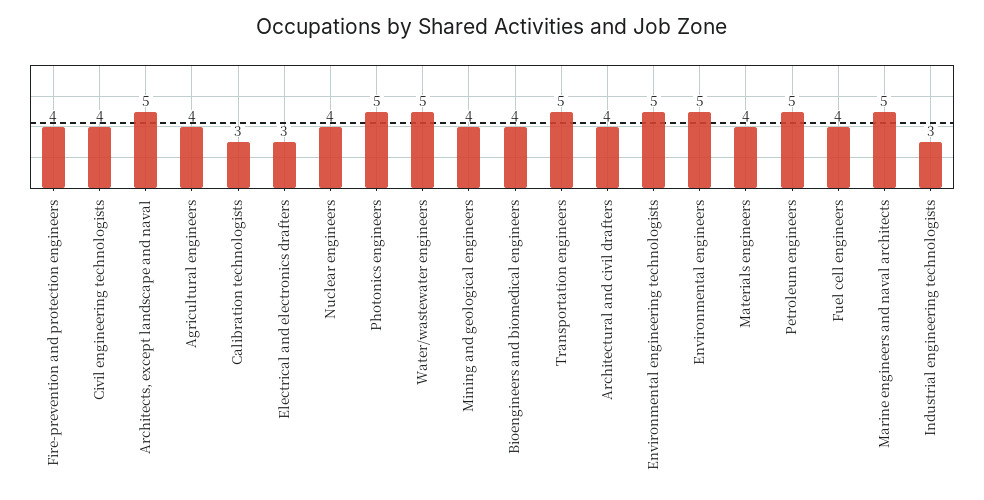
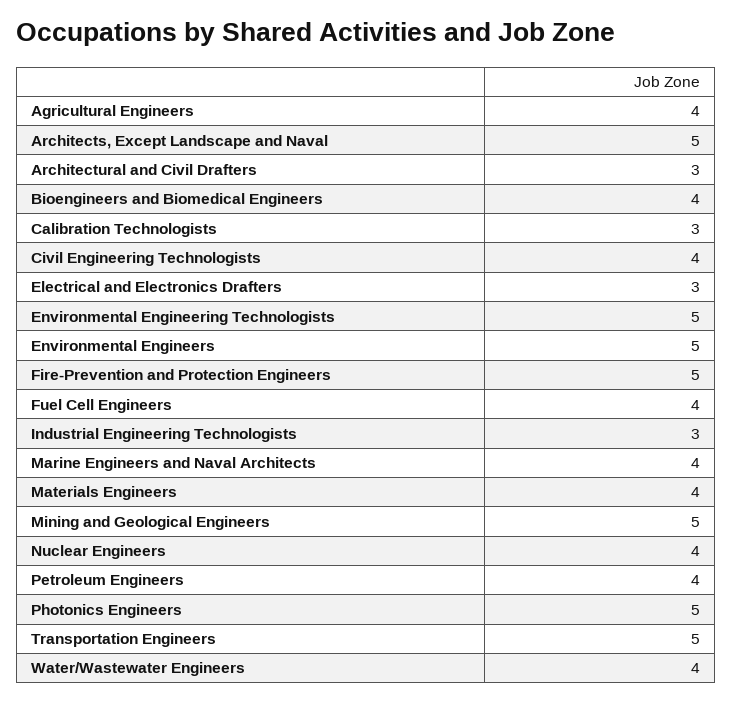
  {
-   "Fire-prevention and protection engineers": 4,
+   "Fire-prevention and protection engineers": 5,
    "Civil engineering technologists": 4,
    "Architects, except landscape and naval": 5,
    "Agricultural engineers": 4,
    "Calibration technologists": 3,
    "Electrical and electronics drafters": 3,
    "Nuclear engineers": 4,
    "Photonics engineers": 5,
-   "Water/wastewater engineers": 5,
+   "Water/wastewater engineers": 4,
-   "Mining and geological engineers": 4,
+   "Mining and geological engineers": 5,
    "Bioengineers and biomedical engineers": 4,
    "Transportation engineers": 5,
-   "Architectural and civil drafters": 4,
+   "Architectural and civil drafters": 3,
    "Environmental engineering technologists": 5,
    "Environmental engineers": 5,
    "Materials engineers": 4,
-   "Petroleum engineers": 5,
+   "Petroleum engineers": 4,
    "Fuel cell engineers": 4,
-   "Marine engineers and naval architects": 5,
+   "Marine engineers and naval architects": 4,
    "Industrial engineering technologists": 3
  }

